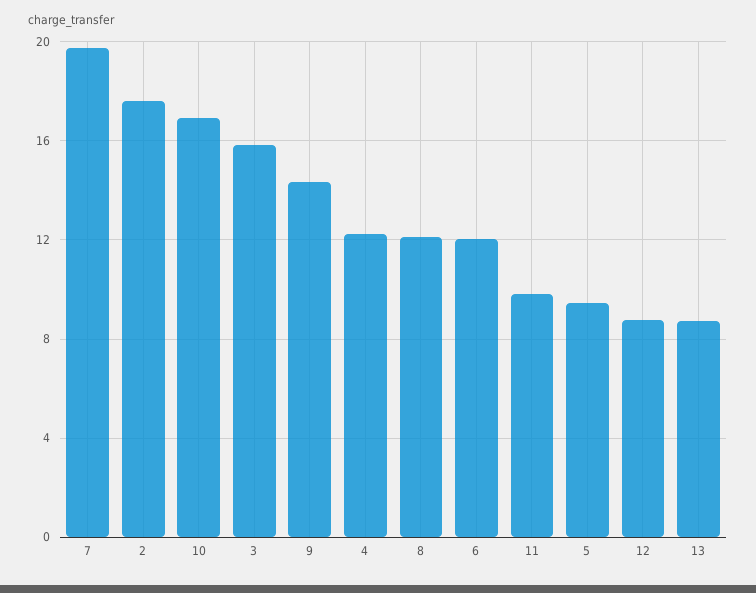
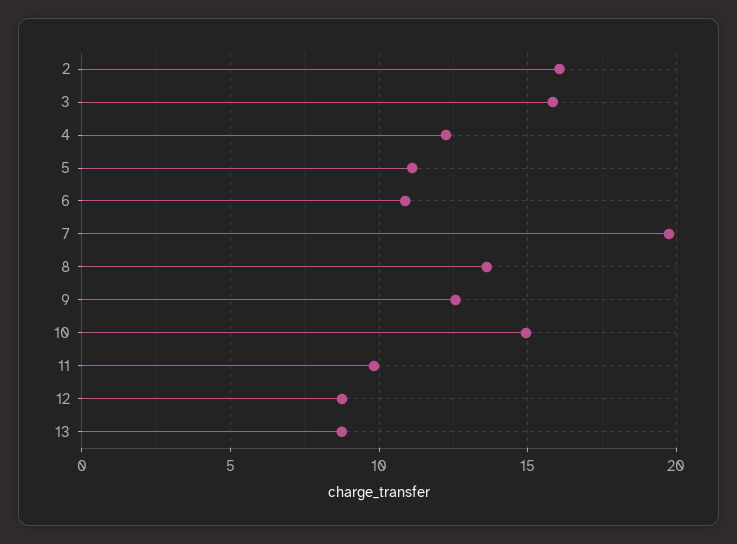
  {
    "7": 20,
-   "2": 17.5,
+   "2": 16,
-   "10": 17,
+   "10": 15,
    "3": 16,
-   "9": 14.5,
+   "9": 12.5,
    "4": 12.5,
-   "8": 12,
+   "8": 13.5,
-   "6": 12,
+   "6": 11,
    "11": 10,
-   "5": 9.5,
+   "5": 11,
    "12": 9,
    "13": 8.5
  }

